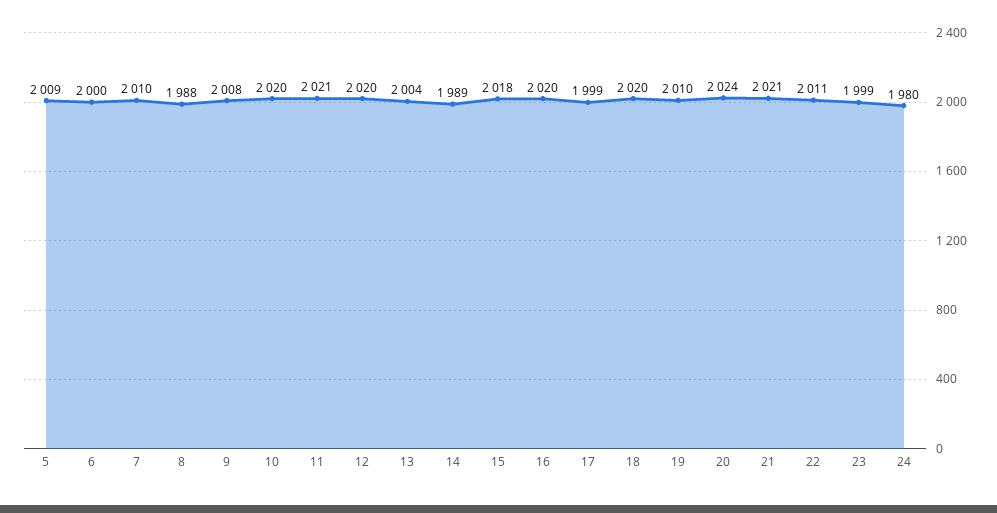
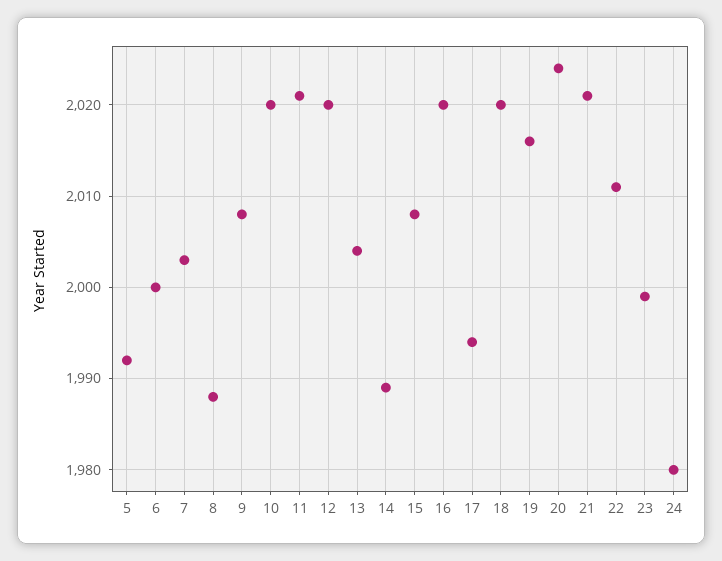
  {
-   "5": 2009,
+   "5": 1992,
    "6": 2000,
-   "7": 2010,
+   "7": 2003,
    "8": 1988,
    "9": 2008,
    "10": 2020,
    "11": 2021,
    "12": 2020,
    "13": 2004,
    "14": 1989,
-   "15": 2018,
+   "15": 2008,
    "16": 2020,
-   "17": 1999,
+   "17": 1994,
    "18": 2020,
-   "19": 2010,
+   "19": 2016,
    "20": 2024,
    "21": 2021,
    "22": 2011,
    "23": 1999,
    "24": 1980
  }

